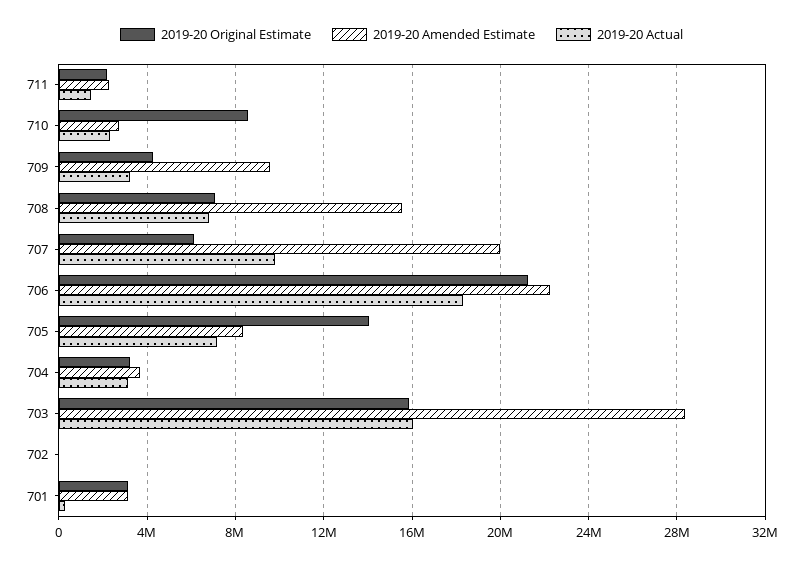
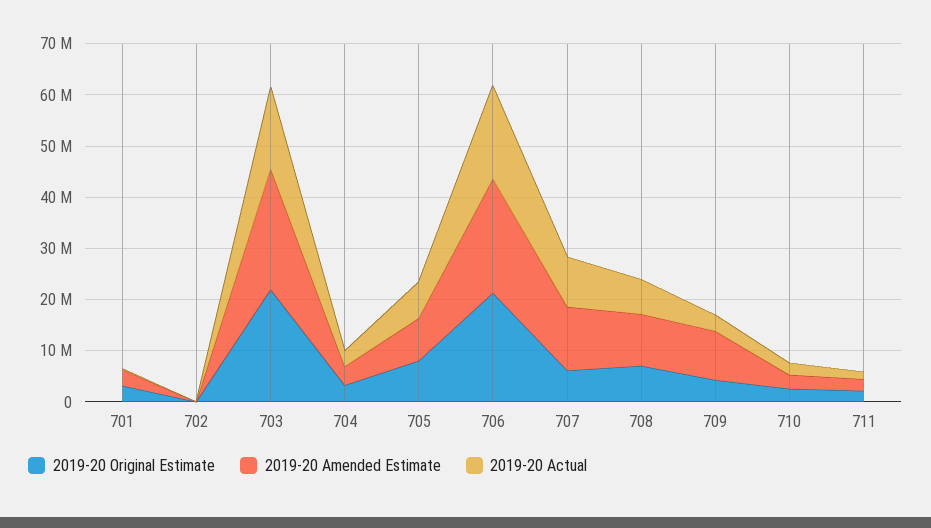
  {
    "2019-20 Original Estimate": {
      "711": 2000000,
-     "710": 8500000,
+     "710": 2000000,
      "709": 4500000,
      "708": 7000000,
      "707": 6000000,
      "706": 21500000,
-     "705": 14000000,
+     "705": 8000000,
      "704": 3000000,
-     "703": 16000000,
+     "703": 22000000,
      "702": 0,
      "701": 3000000
    },
    "2019-20 Amended Estimate": {
      "711": 2500000,
      "710": 2500000,
      "709": 9500000,
-     "708": 15500000,
+     "708": 10000000,
-     "707": 20000000,
+     "707": 12000000,
      "706": 22500000,
      "705": 8500000,
      "704": 3500000,
-     "703": 28500000,
+     "703": 24000000,
      "702": 0,
      "701": 3000000
    },
    "2019-20 Actual": {
      "711": 1500000,
      "710": 2500000,
      "709": 3000000,
      "708": 7000000,
      "707": 10000000,
      "706": 18500000,
      "705": 7000000,
      "704": 3000000,
      "703": 16000000,
      "702": 0,
      "701": 500000
    }
  }

